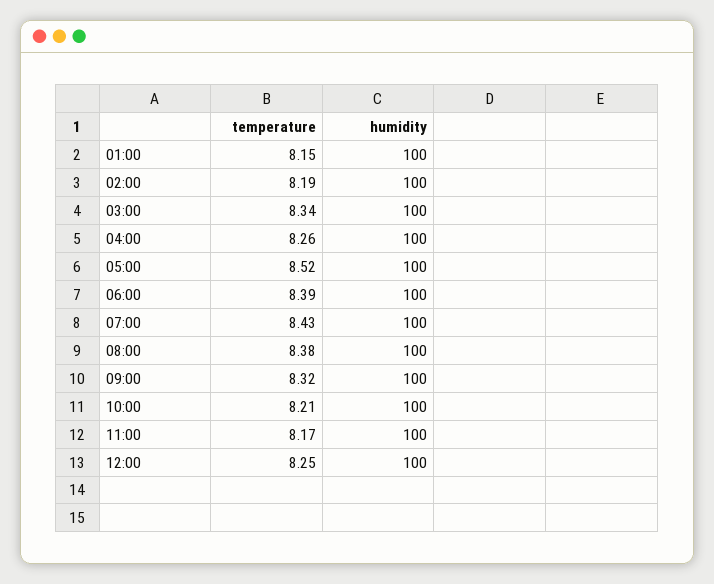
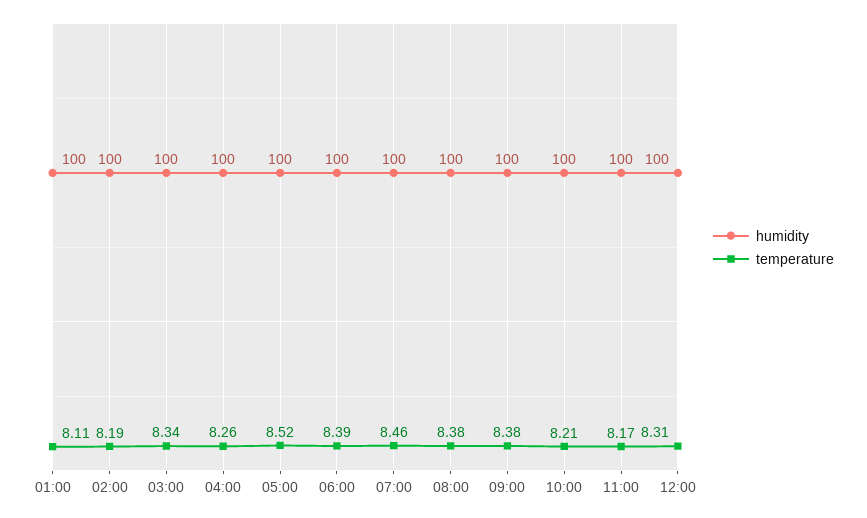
  {
    "temperature": {
-     "01:00": 8.15,
+     "01:00": 8.11,
      "02:00": 8.19,
      "03:00": 8.34,
      "04:00": 8.26,
      "05:00": 8.52,
      "06:00": 8.39,
-     "07:00": 8.43,
+     "07:00": 8.46,
      "08:00": 8.38,
-     "09:00": 8.32,
+     "09:00": 8.38,
      "10:00": 8.21,
      "11:00": 8.17,
-     "12:00": 8.25
+     "12:00": 8.31
    },
    "humidity": {
      "01:00": 100,
      "02:00": 100,
      "03:00": 100,
      "04:00": 100,
      "05:00": 100,
      "06:00": 100,
      "07:00": 100,
      "08:00": 100,
      "09:00": 100,
      "10:00": 100,
      "11:00": 100,
      "12:00": 100
    }
  }

